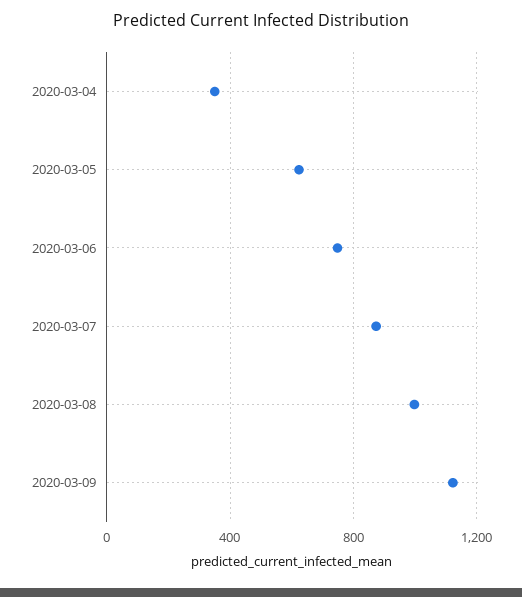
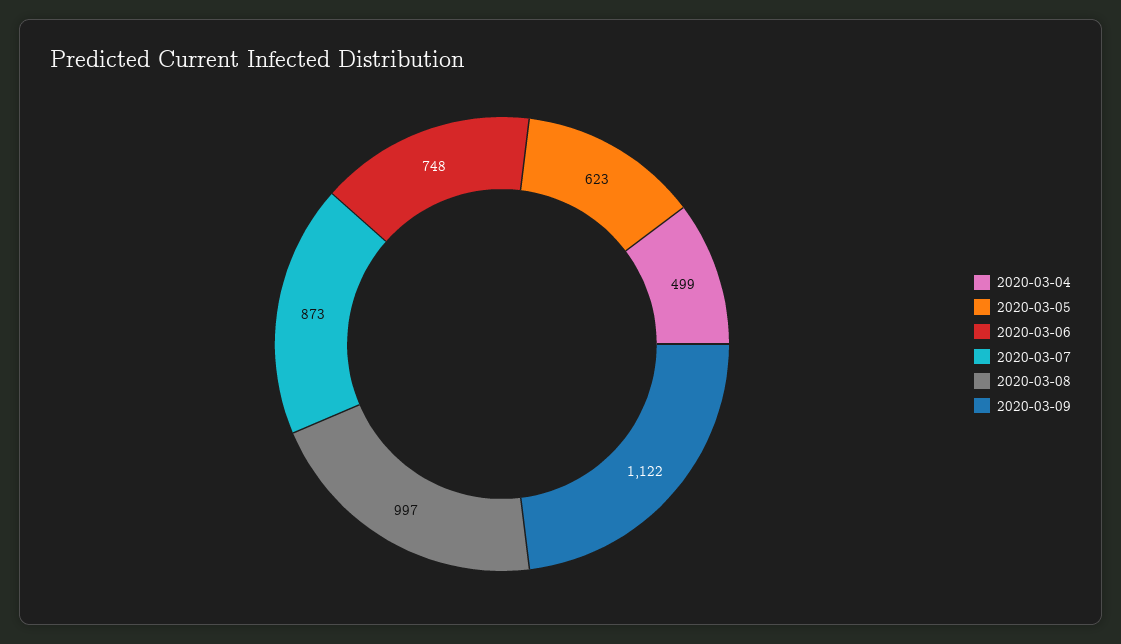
  {
-   "2020-03-04": 350,
+   "2020-03-04": 499,
    "2020-03-05": 623,
    "2020-03-06": 748,
    "2020-03-07": 873,
    "2020-03-08": 997,
    "2020-03-09": 1122
  }

